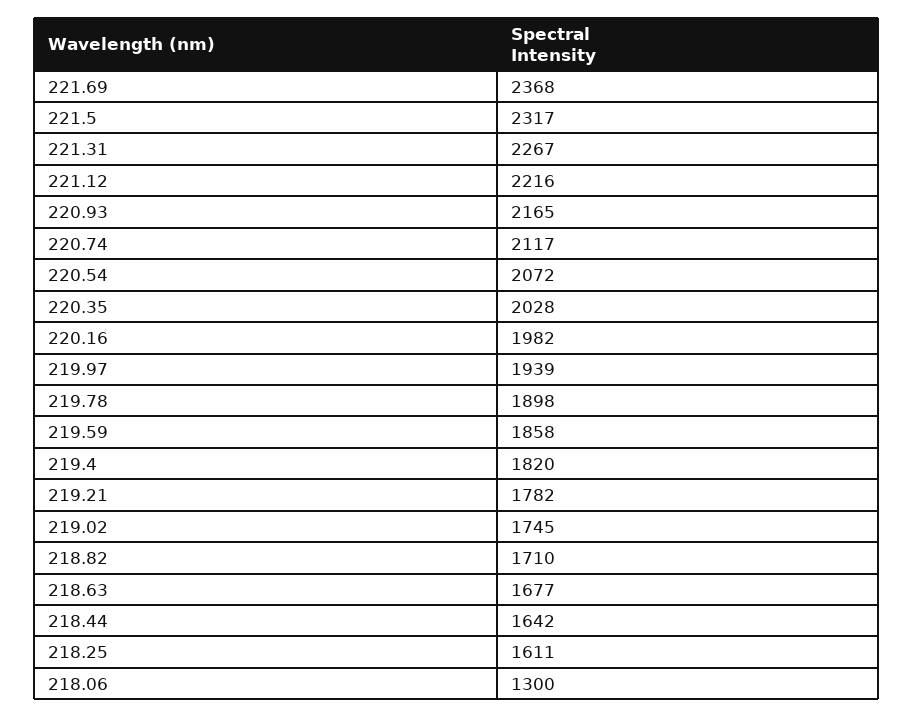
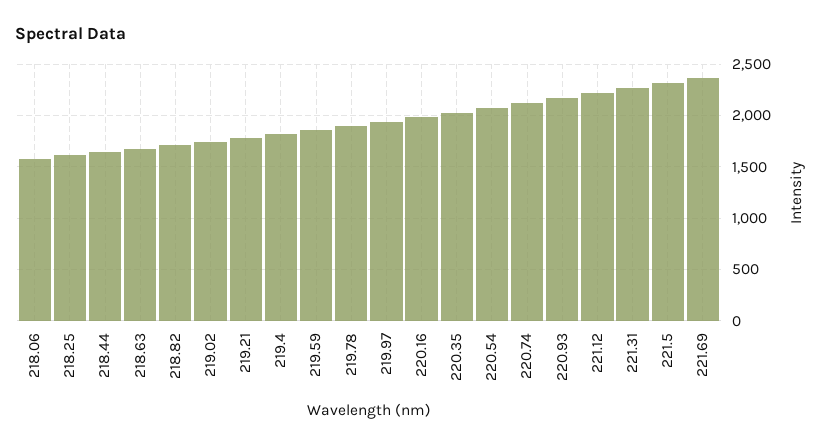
  {
    "221.69": 2368,
    "221.5": 2317,
    "221.31": 2267,
    "221.12": 2216,
    "220.93": 2165,
    "220.74": 2117,
    "220.54": 2072,
    "220.35": 2028,
    "220.16": 1982,
    "219.97": 1939,
    "219.78": 1898,
    "219.59": 1858,
    "219.4": 1820,
    "219.21": 1782,
    "219.02": 1745,
    "218.82": 1710,
    "218.63": 1677,
    "218.44": 1642,
    "218.25": 1611,
-   "218.06": 1300
+   "218.06": 1600
  }

